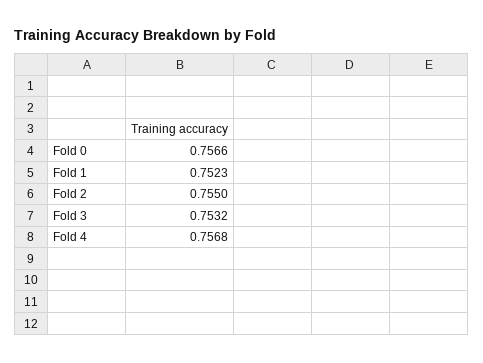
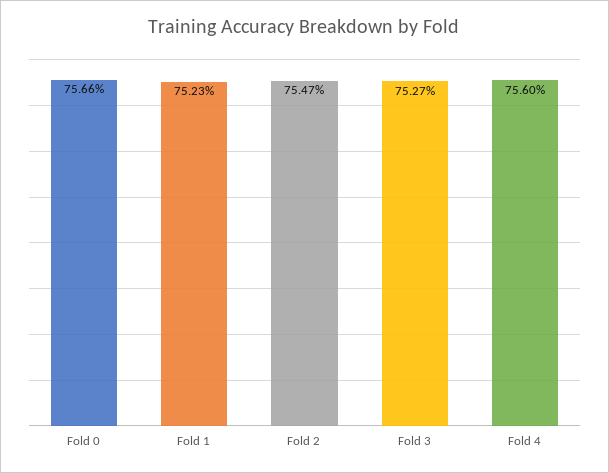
  {
    "Fold 0": 0.7566,
    "Fold 1": 0.7523,
-   "Fold 2": 0.755,
+   "Fold 2": 0.7547,
-   "Fold 3": 0.7532,
+   "Fold 3": 0.7527,
-   "Fold 4": 0.7568
+   "Fold 4": 0.756
  }

